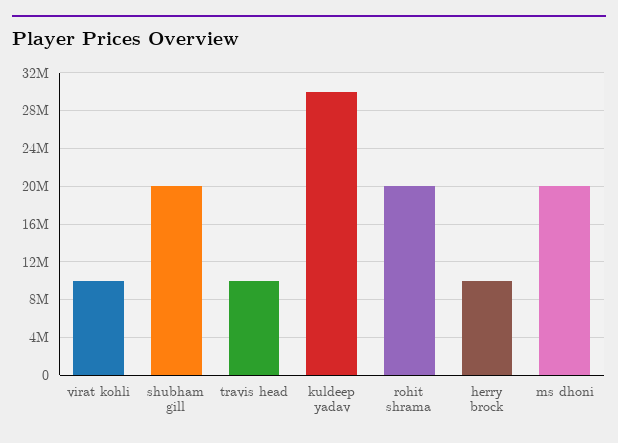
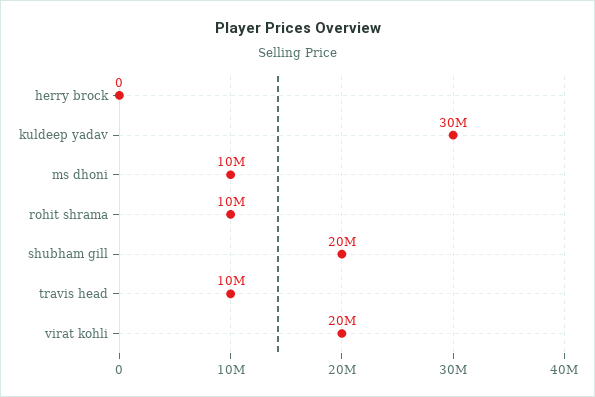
  {
-   "virat kohli": 10000000,
+   "virat kohli": 20000000,
    "shubham gill": 20000000,
    "travis head": 10000000,
    "kuldeep yadav": 30000000,
-   "rohit shrama": 20000000,
+   "rohit shrama": 10000000,
-   "herry brock": 10000000,
+   "herry brock": 0,
-   "ms dhoni": 20000000
+   "ms dhoni": 10000000
  }

